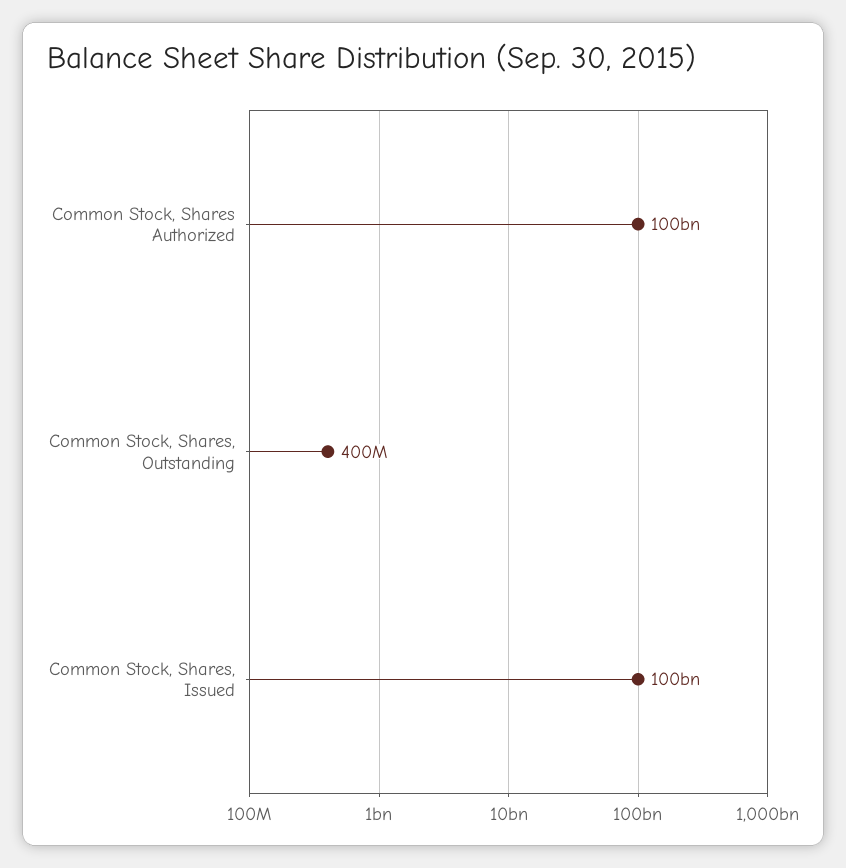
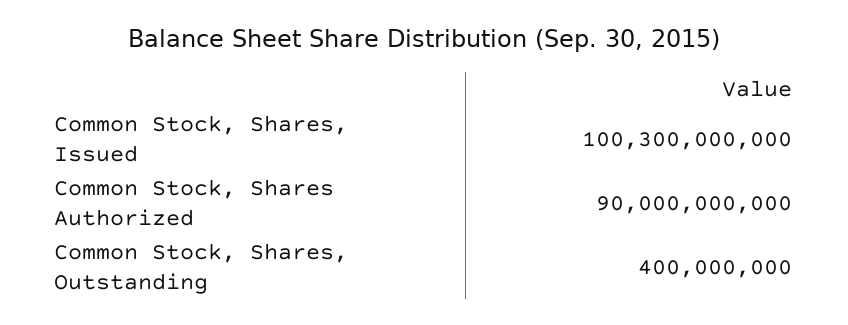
  {
-   "Common Stock, Shares Authorized": 100000000000,
+   "Common Stock, Shares Authorized": 90000000000,
    "Common Stock, Shares, Outstanding": 400000000,
    "Common Stock, Shares, Issued": 100300000000
  }

